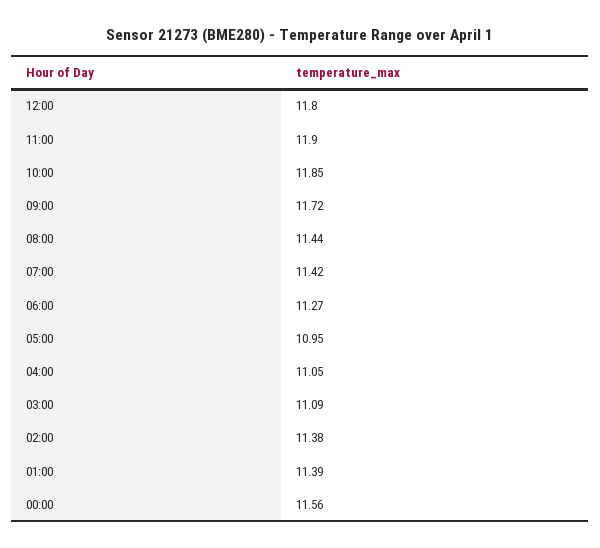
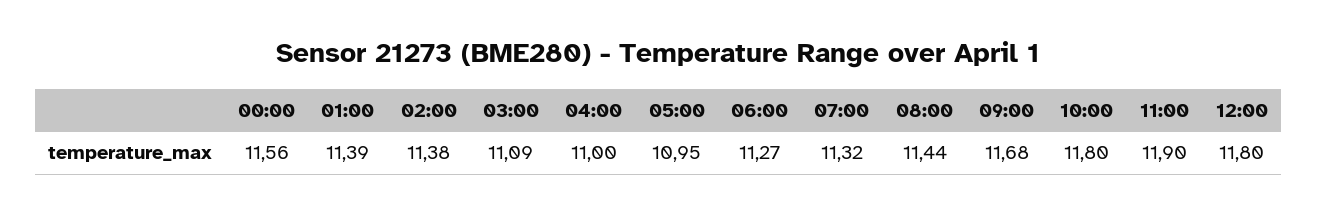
  {
    "12:00": 11.8,
    "11:00": 11.9,
-   "10:00": 11.85,
+   "10:00": 11.8,
-   "09:00": 11.72,
+   "09:00": 11.68,
    "08:00": 11.44,
-   "07:00": 11.42,
+   "07:00": 11.32,
    "06:00": 11.27,
    "05:00": 10.95,
-   "04:00": 11.05,
+   "04:00": 11,
    "03:00": 11.09,
    "02:00": 11.38,
    "01:00": 11.39,
    "00:00": 11.56
  }

